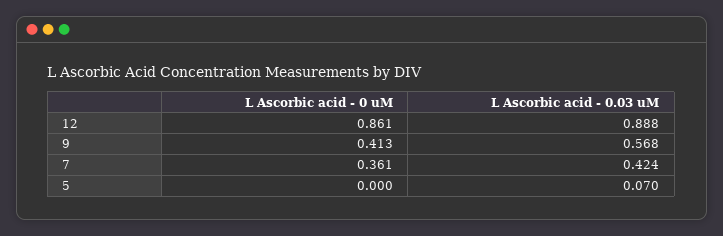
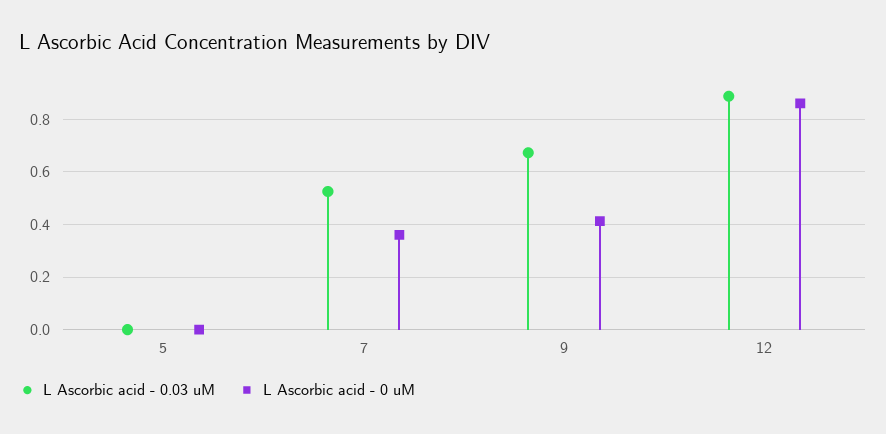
  {
    "L Ascorbic acid - 0 uM": {
      "12": 0.861,
      "9": 0.413,
      "7": 0.361,
      "5": 0
    },
    "L Ascorbic acid - 0.03 uM": {
      "12": 0.888,
-     "9": 0.568,
+     "9": 0.675,
-     "7": 0.424,
+     "7": 0.525,
-     "5": 0.07
+     "5": 0
    }
  }

